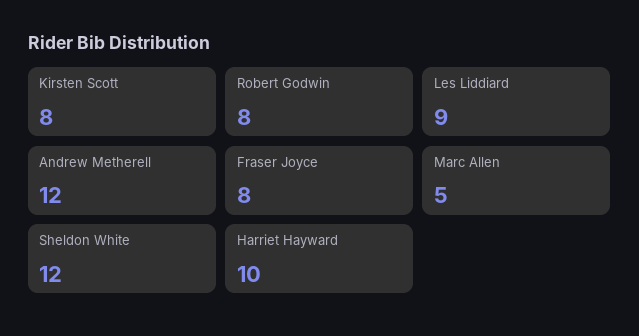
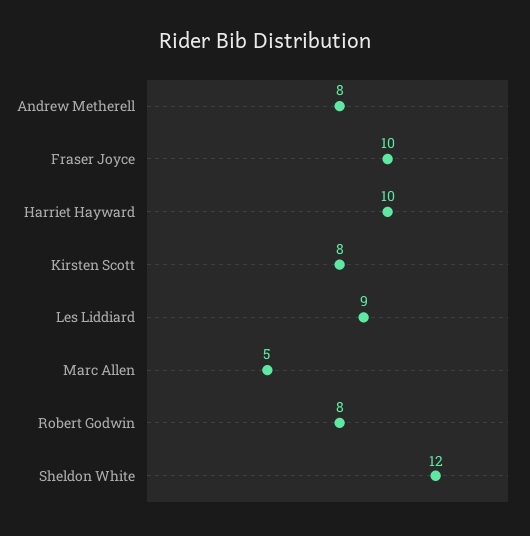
  {
    "Kirsten Scott": 8,
    "Robert Godwin": 8,
    "Les Liddiard": 9,
-   "Andrew Metherell": 12,
+   "Andrew Metherell": 8,
-   "Fraser Joyce": 8,
+   "Fraser Joyce": 10,
    "Marc Allen": 5,
    "Sheldon White": 12,
    "Harriet Hayward": 10
  }

